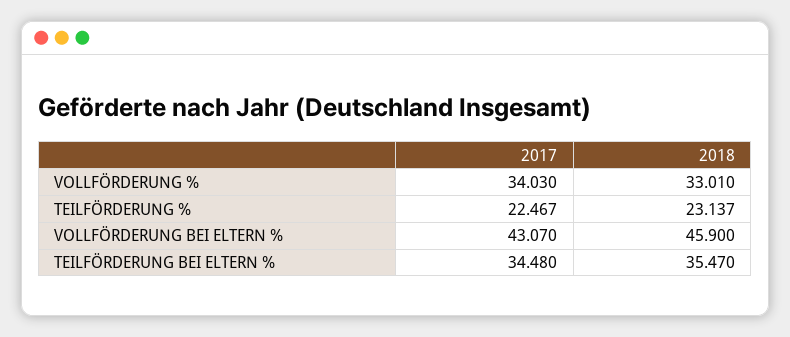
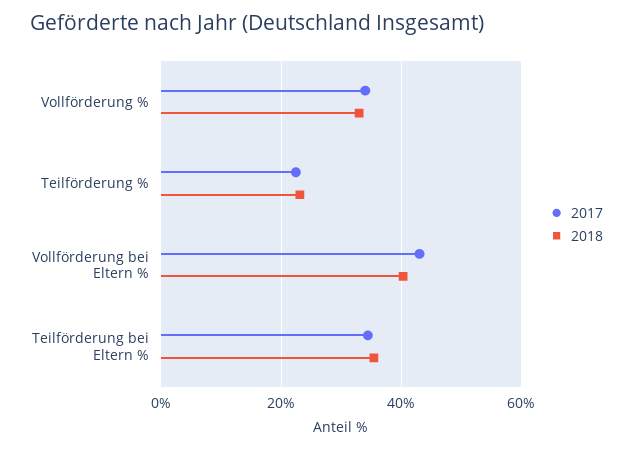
  {
    "2017": {
      "VOLLFÖRDERUNG %": 34.03,
      "TEILFÖRDERUNG %": 22.467,
      "VOLLFÖRDERUNG BEI ELTERN %": 43.07,
      "TEILFÖRDERUNG BEI ELTERN %": 34.48
    },
    "2018": {
      "VOLLFÖRDERUNG %": 33.01,
      "TEILFÖRDERUNG %": 23.137,
-     "VOLLFÖRDERUNG BEI ELTERN %": 45.9,
+     "VOLLFÖRDERUNG BEI ELTERN %": 40,
      "TEILFÖRDERUNG BEI ELTERN %": 35.47
    }
  }

